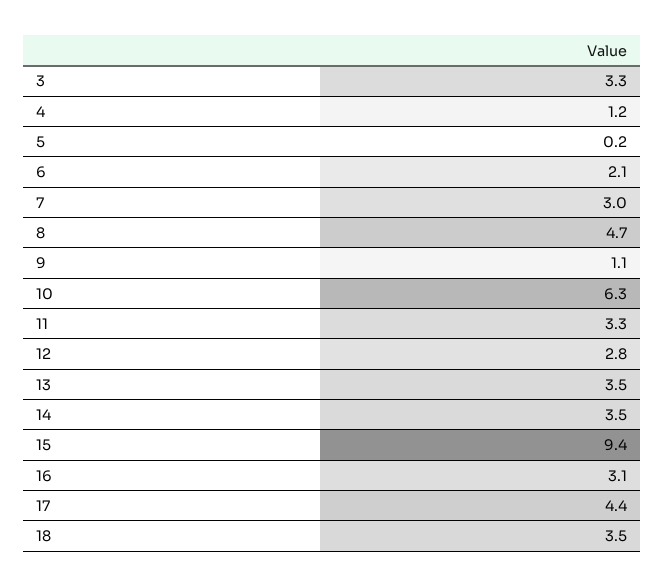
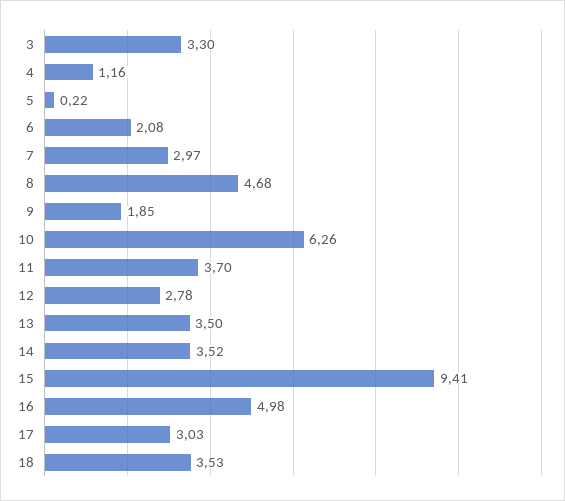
  {
    "3": 3.3,
    "4": 1.16,
    "5": 0.22,
    "6": 2.08,
    "7": 2.97,
    "8": 4.68,
-   "9": 1.1,
+   "9": 1.85,
    "10": 6.26,
-   "11": 3.3,
+   "11": 3.7,
    "12": 2.78,
    "13": 3.5,
    "14": 3.52,
    "15": 9.41,
-   "16": 3.1,
+   "16": 4.98,
-   "17": 4.4,
+   "17": 3.03,
    "18": 3.53
  }

